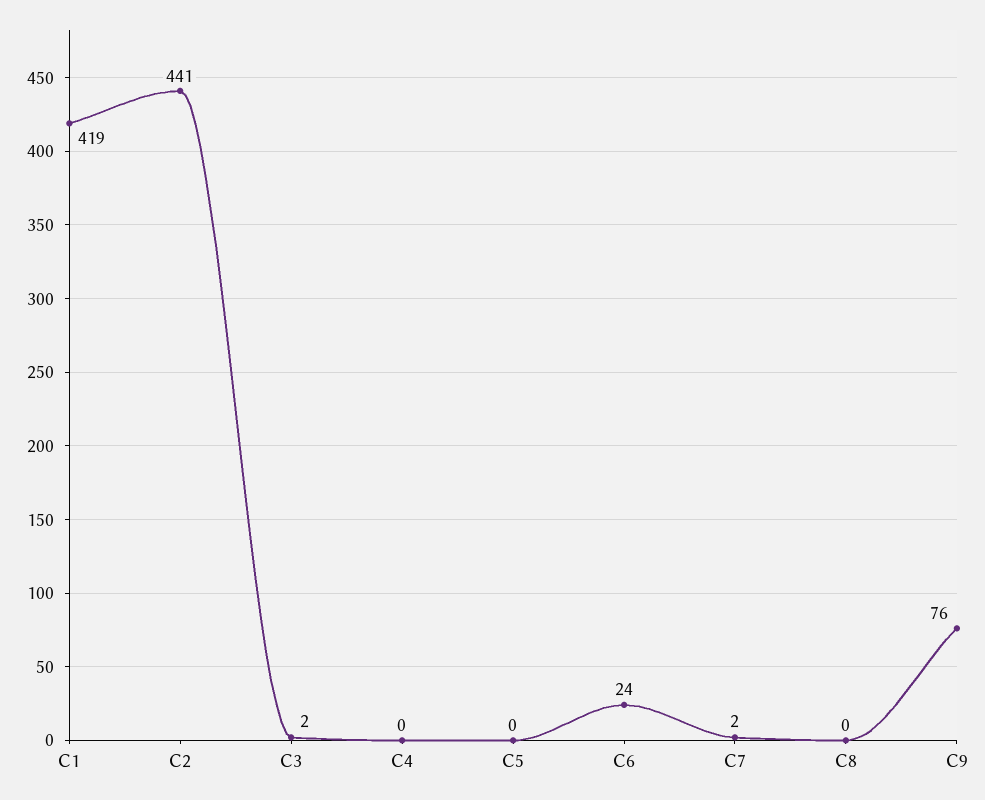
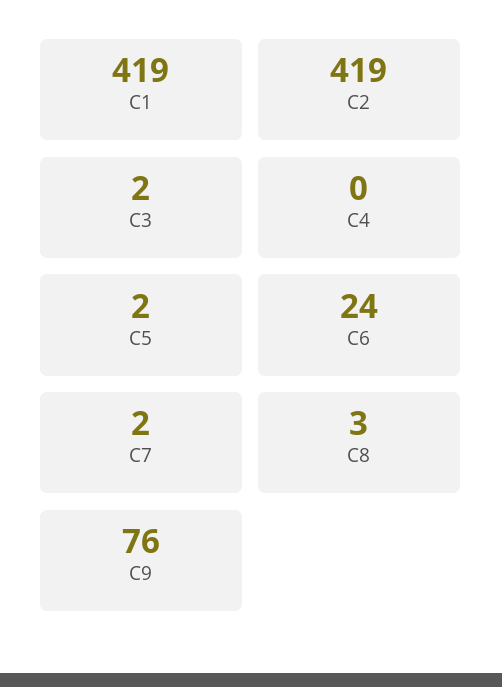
  {
    "C1": 419,
-   "C2": 441,
+   "C2": 419,
    "C3": 2,
    "C4": 0,
-   "C5": 0,
+   "C5": 2,
    "C6": 24,
    "C7": 2,
-   "C8": 0,
+   "C8": 3,
    "C9": 76
  }

